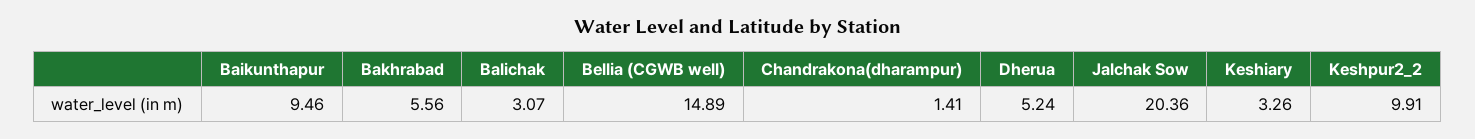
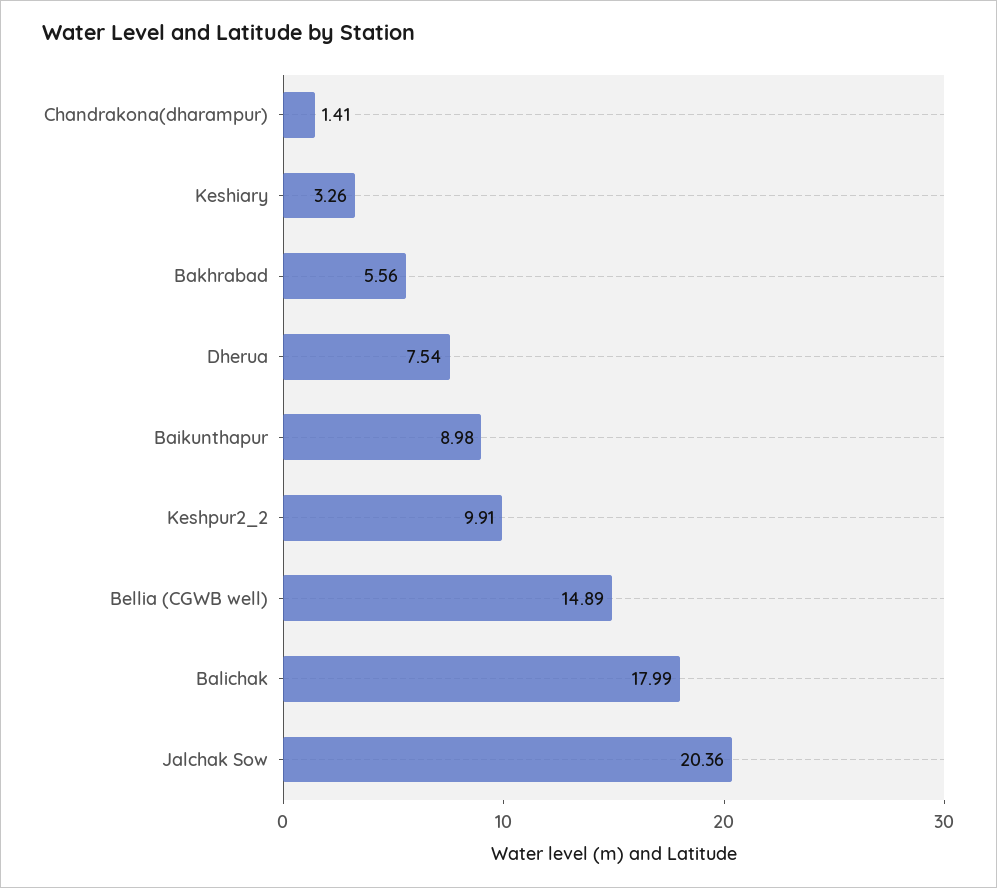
  {
-   "Baikunthapur": 9.46,
+   "Baikunthapur": 8.98,
    "Bakhrabad": 5.56,
-   "Balichak": 3.07,
+   "Balichak": 17.99,
    "Bellia (CGWB well)": 14.89,
    "Chandrakona(dharampur)": 1.41,
-   "Dherua": 5.24,
+   "Dherua": 7.54,
    "Jalchak Sow": 20.36,
    "Keshiary": 3.26,
    "Keshpur2_2": 9.91
  }

